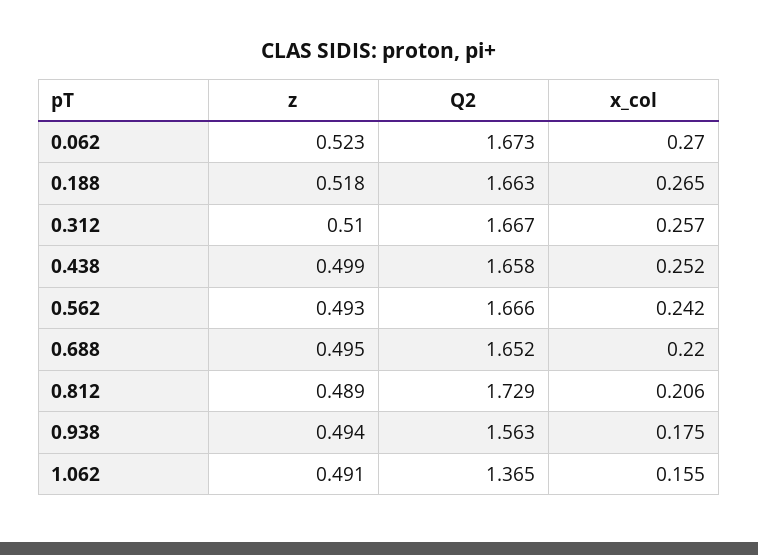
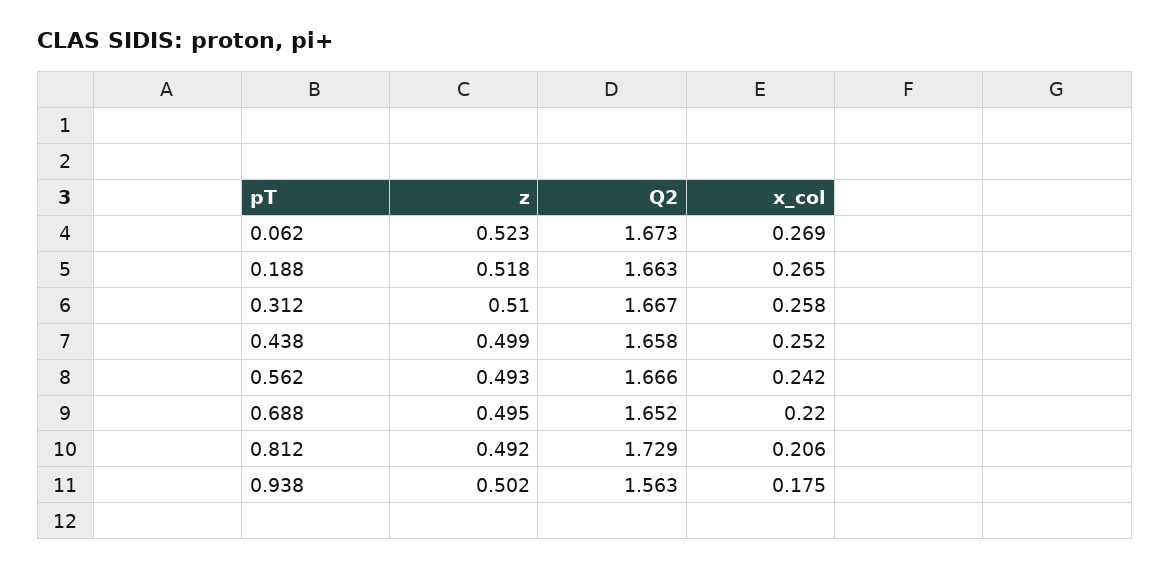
  {
    "z": {
      "0.062": 0.523,
      "0.188": 0.518,
      "0.312": 0.51,
      "0.438": 0.499,
      "0.562": 0.493,
      "0.688": 0.495,
-     "0.812": 0.489,
+     "0.812": 0.492,
-     "0.938": 0.494,
+     "0.938": 0.502
-     "1.062": 0.491
    },
    "Q2": {
      "0.062": 1.673,
      "0.188": 1.663,
      "0.312": 1.667,
      "0.438": 1.658,
      "0.562": 1.666,
      "0.688": 1.652,
      "0.812": 1.729,
-     "0.938": 1.563,
+     "0.938": 1.563
-     "1.062": 1.365
    },
    "x_col": {
-     "0.062": 0.27,
+     "0.062": 0.269,
      "0.188": 0.265,
-     "0.312": 0.257,
+     "0.312": 0.258,
      "0.438": 0.252,
      "0.562": 0.242,
      "0.688": 0.22,
      "0.812": 0.206,
-     "0.938": 0.175,
+     "0.938": 0.175
-     "1.062": 0.155
    }
  }

